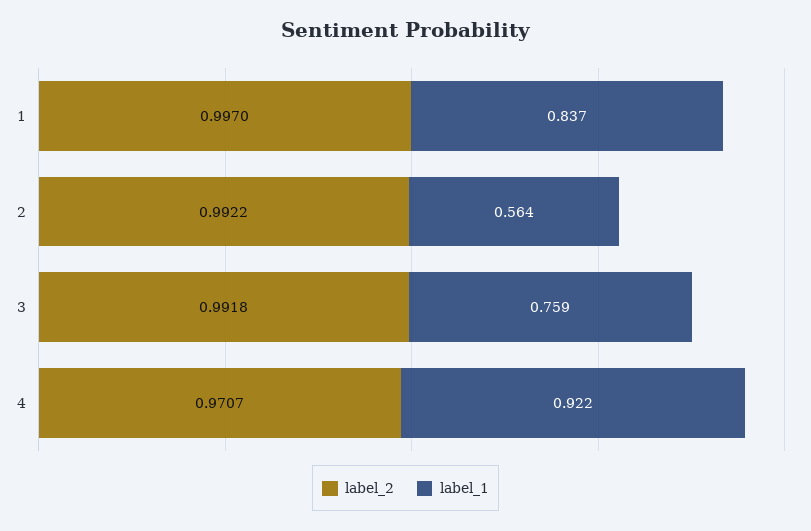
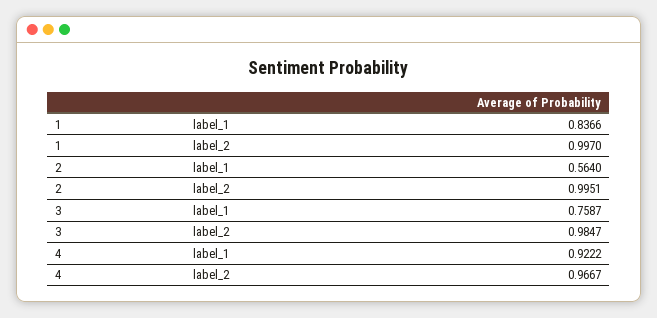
  {
    "label_2": {
      "1": 0.997,
-     "2": 0.9922,
+     "2": 0.9951,
-     "3": 0.9918,
+     "3": 0.9847,
-     "4": 0.9707
+     "4": 0.9667
    },
    "label_1": {
      "1": 0.8366,
      "2": 0.564,
      "3": 0.7587,
      "4": 0.9222
    }
  }

